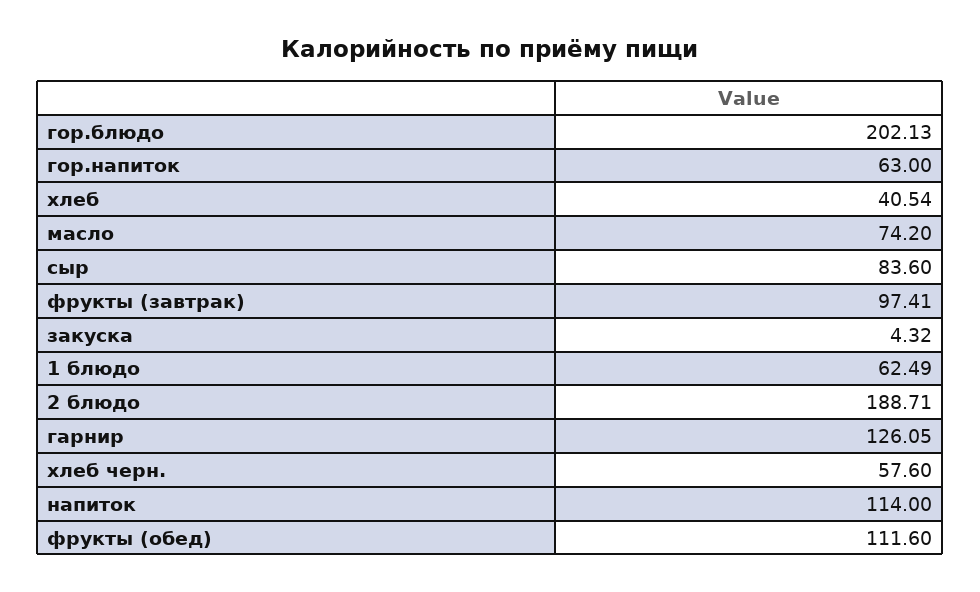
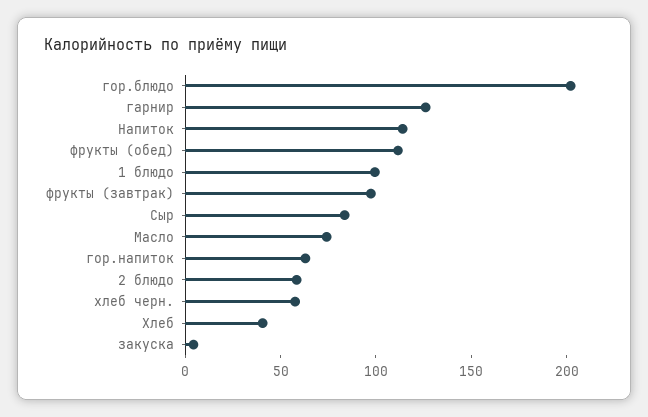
  {
    "гор.блюдо": 202.13,
    "гор.напиток": 63,
    "хлеб": 40.54,
    "масло": 74.2,
    "сыр": 83.6,
    "фрукты (завтрак)": 97.41,
    "закуска": 4.32,
-   "1 блюдо": 62.49,
+   "1 блюдо": 100,
-   "2 блюдо": 188.71,
+   "2 блюдо": 60,
    "гарнир": 126.05,
    "хлеб черн.": 57.6,
    "напиток": 114,
    "фрукты (обед)": 111.6
  }

